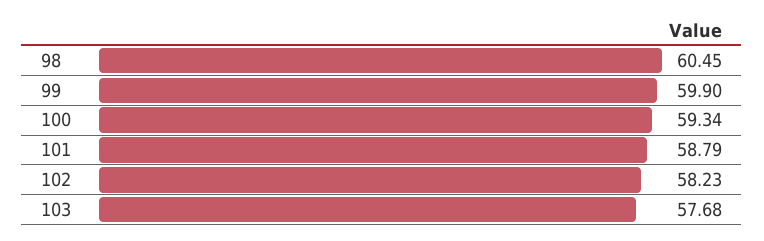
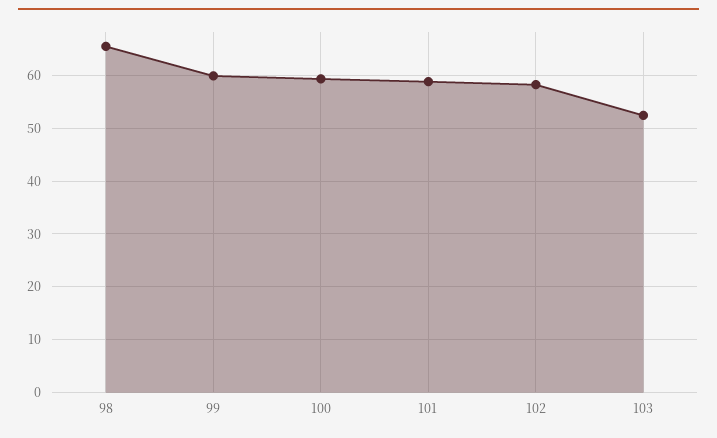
  {
-   "98": 60.45,
+   "98": 66,
    "99": 59.9,
    "100": 59.34,
    "101": 58.79,
    "102": 58.23,
-   "103": 57.68
+   "103": 52
  }

